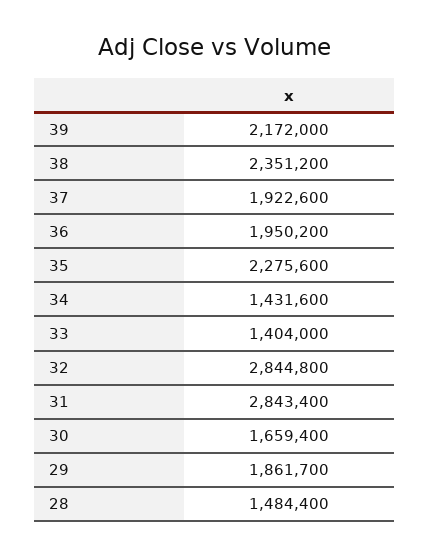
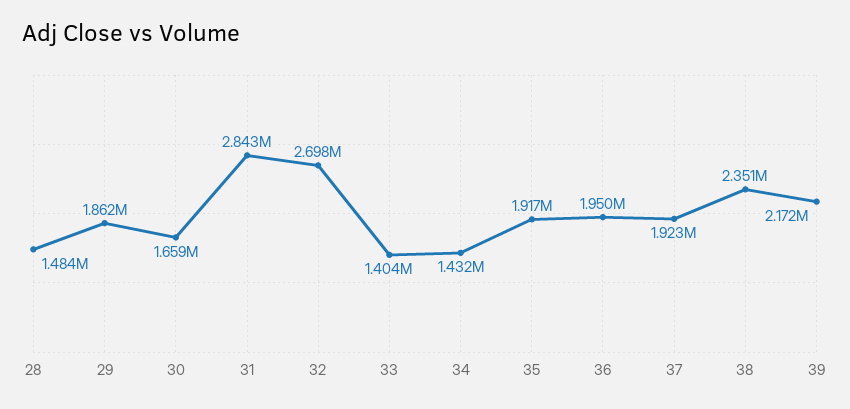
  {
    "39": 2172000,
    "38": 2351200,
    "37": 1922600,
    "36": 1950200,
-   "35": 2275600,
+   "35": 1917000,
    "34": 1431600,
    "33": 1404000,
-   "32": 2844800,
+   "32": 2698000,
    "31": 2843400,
    "30": 1659400,
    "29": 1861700,
    "28": 1484400
  }

